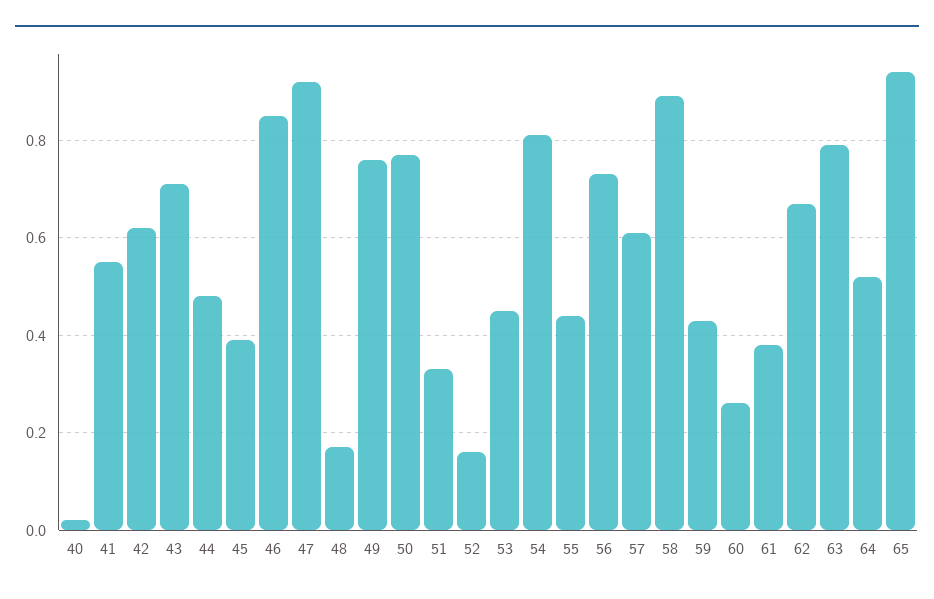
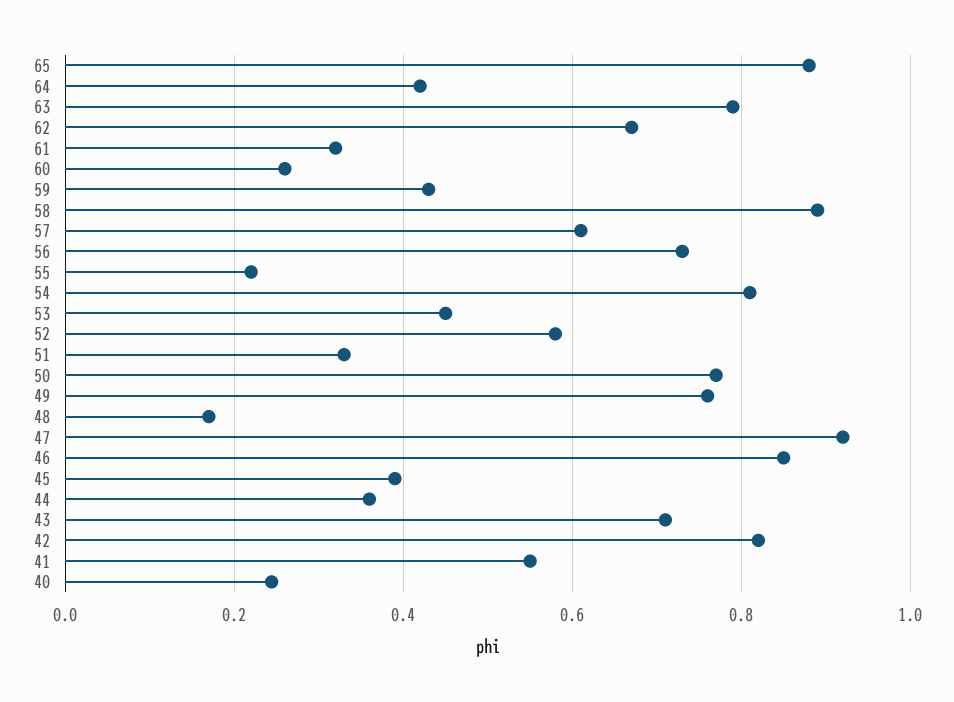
  {
-   "40": 0.02,
+   "40": 0.24,
    "41": 0.56,
-   "42": 0.62,
+   "42": 0.82,
    "43": 0.72,
-   "44": 0.48,
+   "44": 0.36,
    "45": 0.4,
    "46": 0.86,
    "47": 0.92,
    "48": 0.18,
    "49": 0.76,
    "50": 0.78,
    "51": 0.34,
-   "52": 0.16,
+   "52": 0.58,
    "53": 0.46,
    "54": 0.82,
-   "55": 0.44,
+   "55": 0.22,
    "56": 0.74,
    "57": 0.62,
    "58": 0.9,
    "59": 0.44,
    "60": 0.26,
-   "61": 0.38,
+   "61": 0.32,
    "62": 0.68,
    "63": 0.8,
-   "64": 0.52,
+   "64": 0.42,
-   "65": 0.94
+   "65": 0.88
  }

